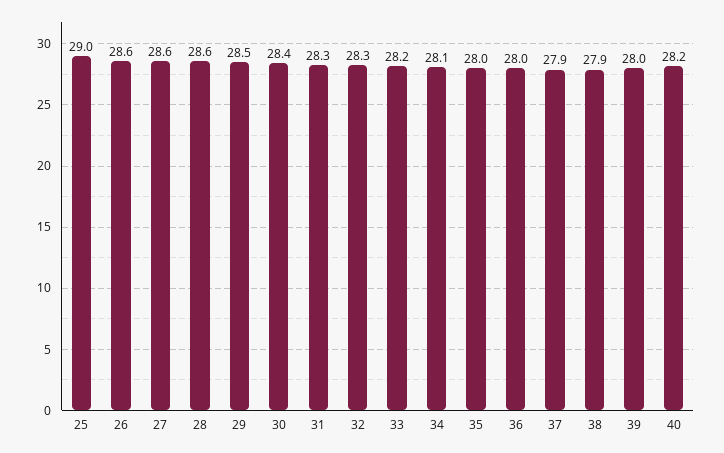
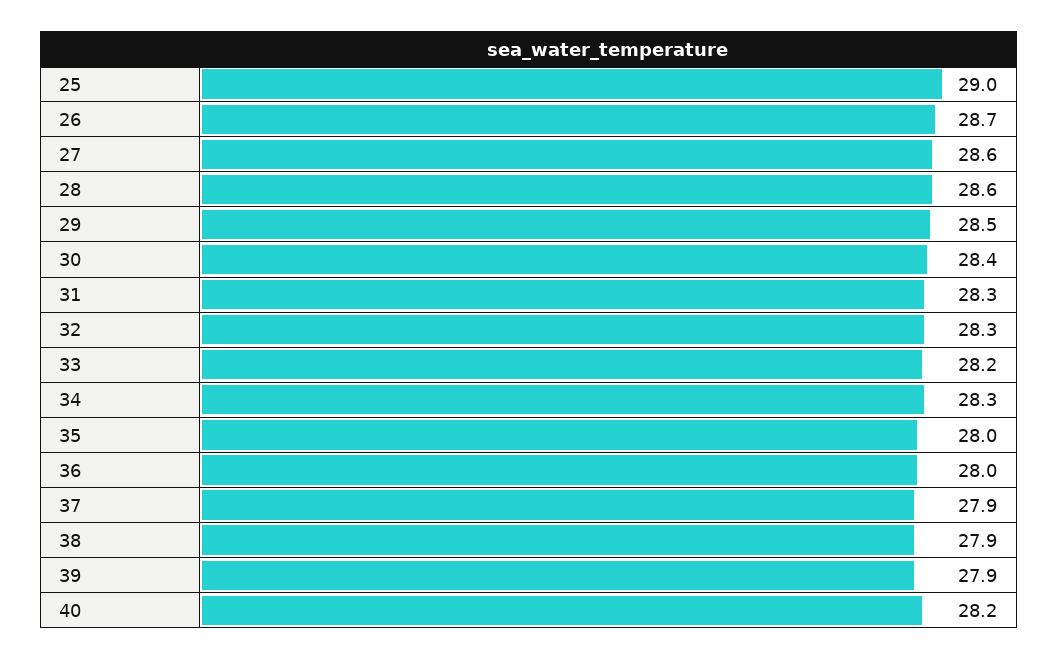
  {
    "25": 29,
-   "26": 28.6,
+   "26": 28.7,
    "27": 28.6,
    "28": 28.6,
    "29": 28.5,
    "30": 28.4,
    "31": 28.3,
    "32": 28.3,
    "33": 28.2,
-   "34": 28.1,
+   "34": 28.3,
    "35": 28,
    "36": 28,
    "37": 27.9,
    "38": 27.9,
-   "39": 28,
+   "39": 27.9,
    "40": 28.2
  }

